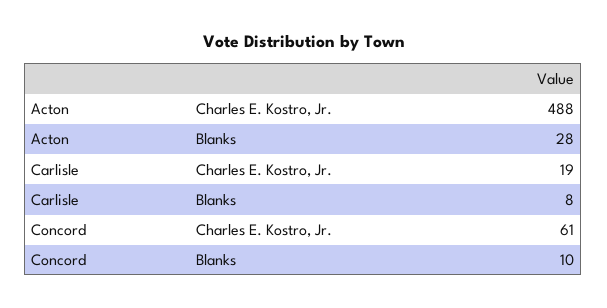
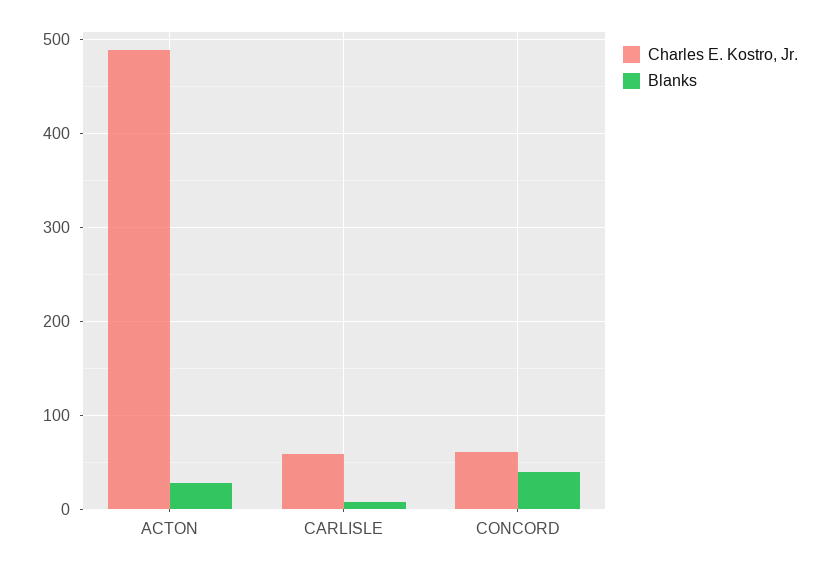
  {
    "Charles E. Kostro, Jr.": {
      "Acton": 488,
-     "Carlisle": 19,
+     "Carlisle": 60,
      "Concord": 61
    },
    "Blanks": {
      "Acton": 28,
      "Carlisle": 8,
-     "Concord": 10
+     "Concord": 40
    }
  }

